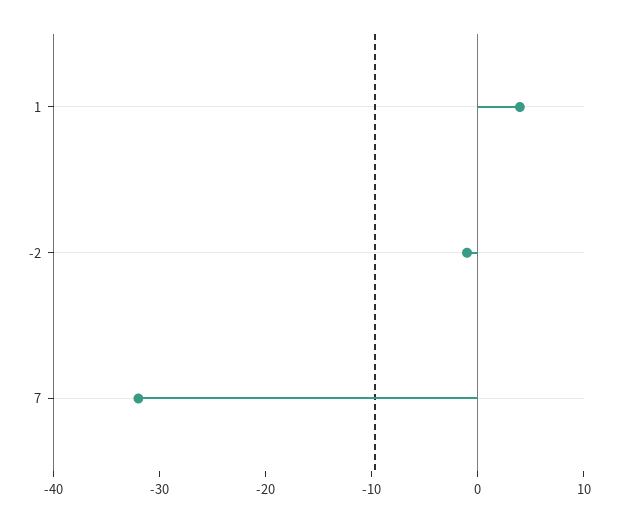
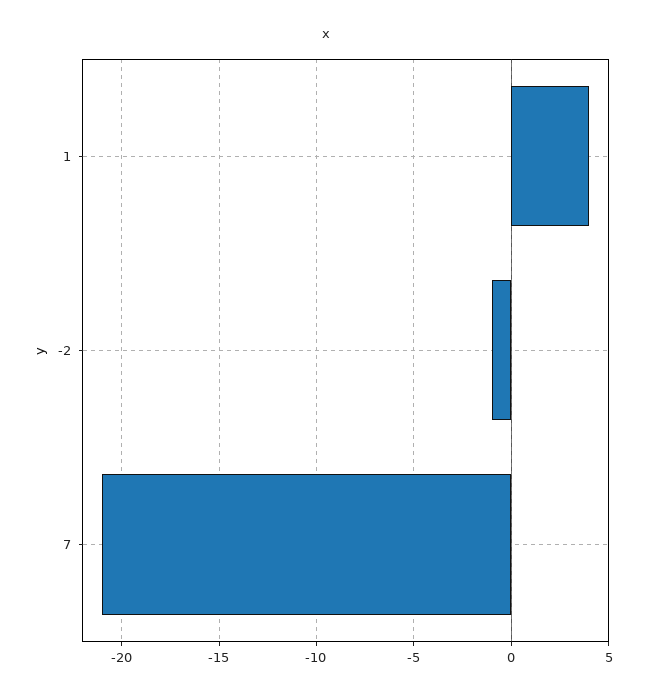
  {
    "1": 4,
    "-2": -1,
-   "7": -32
+   "7": -21
  }

